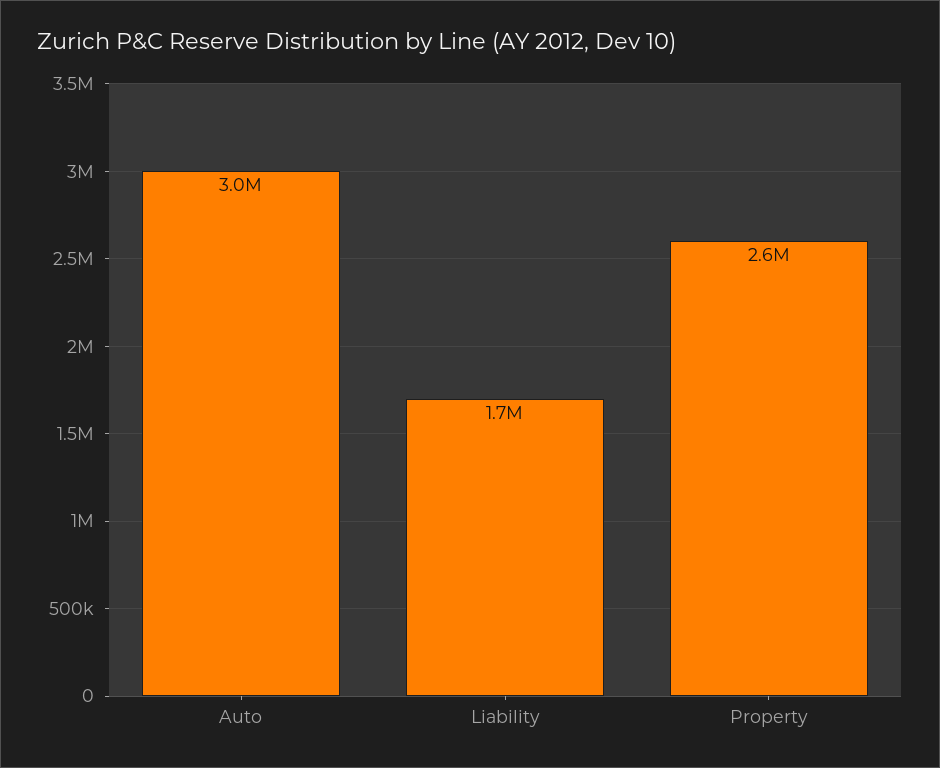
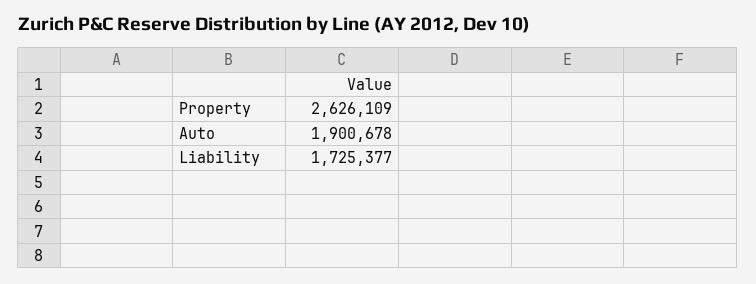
  {
-   "Auto": 3000000,
+   "Auto": 1900678,
    "Liability": 1725377,
    "Property": 2626109
  }

